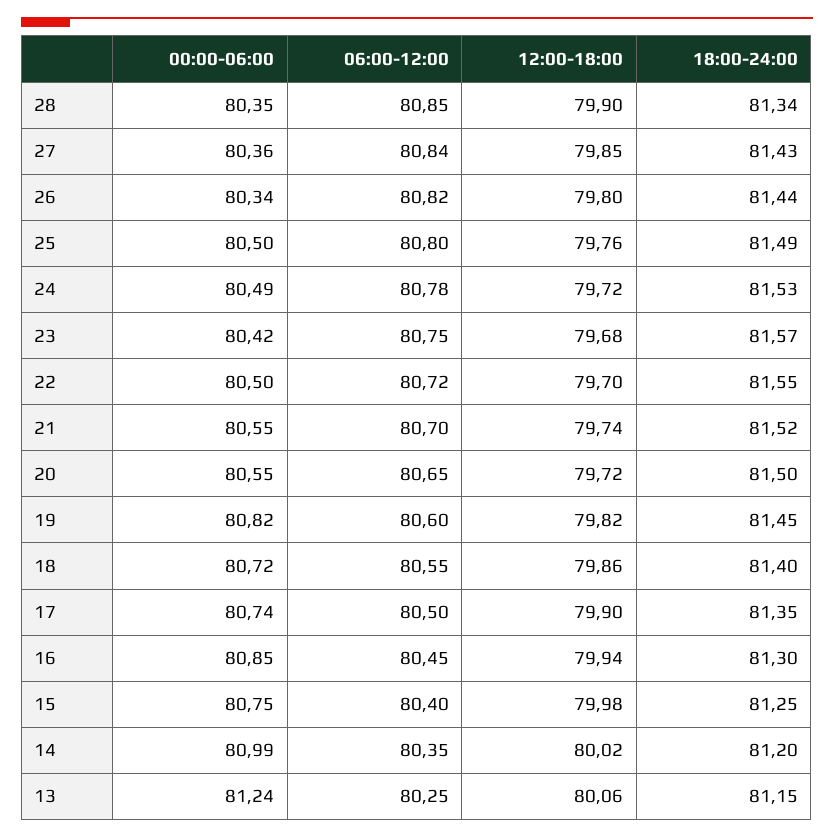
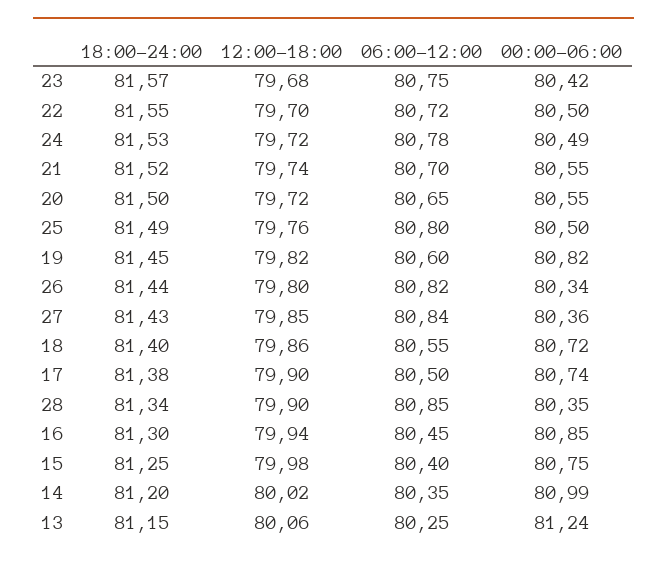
  {
    "00:00-06:00": {
      "28": 80.35,
      "27": 80.36,
      "26": 80.34,
      "25": 80.5,
      "24": 80.49,
      "23": 80.42,
      "22": 80.5,
      "21": 80.55,
      "20": 80.55,
      "19": 80.82,
      "18": 80.72,
      "17": 80.74,
      "16": 80.85,
      "15": 80.75,
      "14": 80.99,
      "13": 81.24
    },
    "06:00-12:00": {
      "28": 80.85,
      "27": 80.84,
      "26": 80.82,
      "25": 80.8,
      "24": 80.78,
      "23": 80.75,
      "22": 80.72,
      "21": 80.7,
      "20": 80.65,
      "19": 80.6,
      "18": 80.55,
      "17": 80.5,
      "16": 80.45,
      "15": 80.4,
      "14": 80.35,
      "13": 80.25
    },
    "12:00-18:00": {
      "28": 79.9,
      "27": 79.85,
      "26": 79.8,
      "25": 79.76,
      "24": 79.72,
      "23": 79.68,
      "22": 79.7,
      "21": 79.74,
      "20": 79.72,
      "19": 79.82,
      "18": 79.86,
      "17": 79.9,
      "16": 79.94,
      "15": 79.98,
      "14": 80.02,
      "13": 80.06
    },
    "18:00-24:00": {
      "28": 81.34,
      "27": 81.43,
      "26": 81.44,
      "25": 81.49,
      "24": 81.53,
      "23": 81.57,
      "22": 81.55,
      "21": 81.52,
      "20": 81.5,
      "19": 81.45,
      "18": 81.4,
-     "17": 81.35,
+     "17": 81.38,
      "16": 81.3,
      "15": 81.25,
      "14": 81.2,
      "13": 81.15
    }
  }

